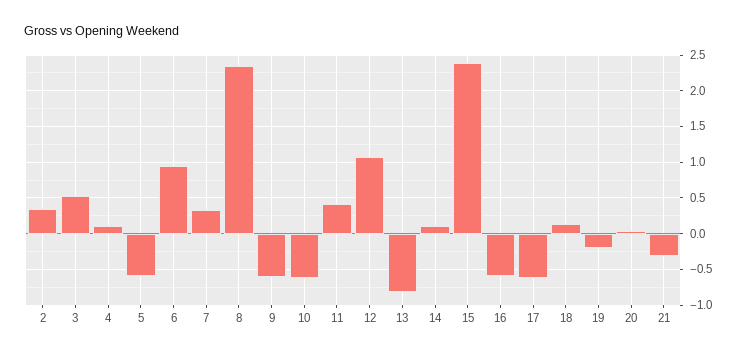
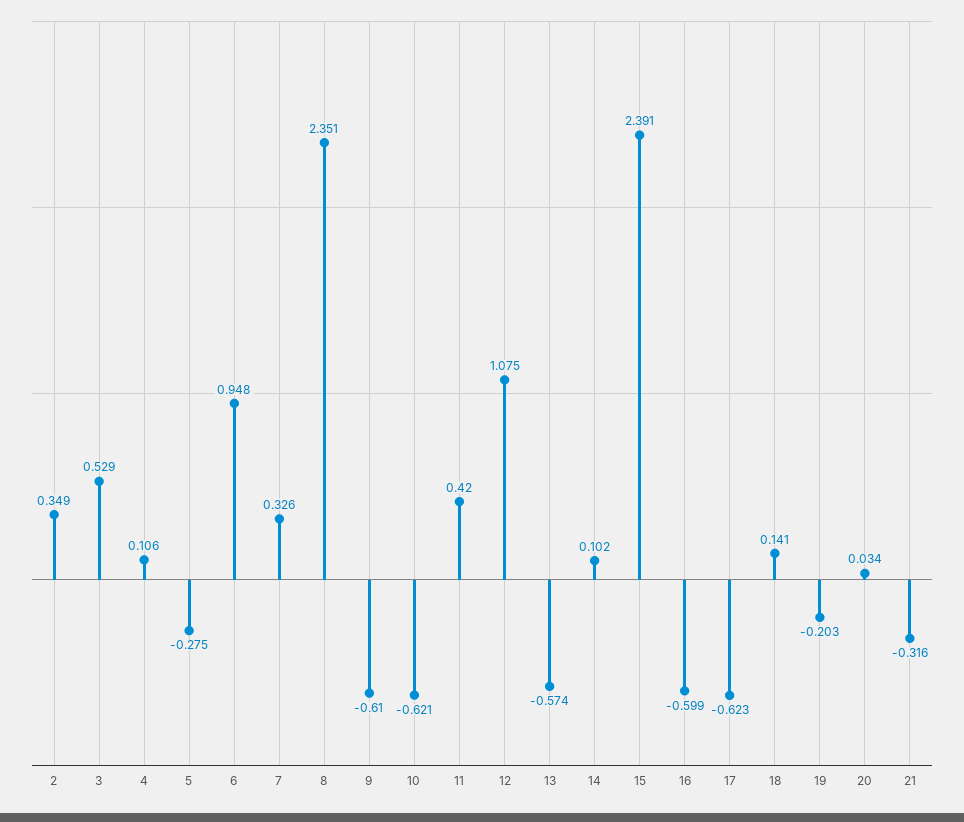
  {
    "2": 0.349,
    "3": 0.529,
    "4": 0.106,
-   "5": -0.6,
+   "5": -0.275,
    "6": 0.948,
    "7": 0.326,
    "8": 2.351,
    "9": -0.61,
    "10": -0.621,
    "11": 0.42,
    "12": 1.075,
-   "13": -0.8,
+   "13": -0.574,
    "14": 0.102,
    "15": 2.391,
    "16": -0.599,
    "17": -0.623,
    "18": 0.141,
    "19": -0.203,
    "20": 0.034,
    "21": -0.316
  }

